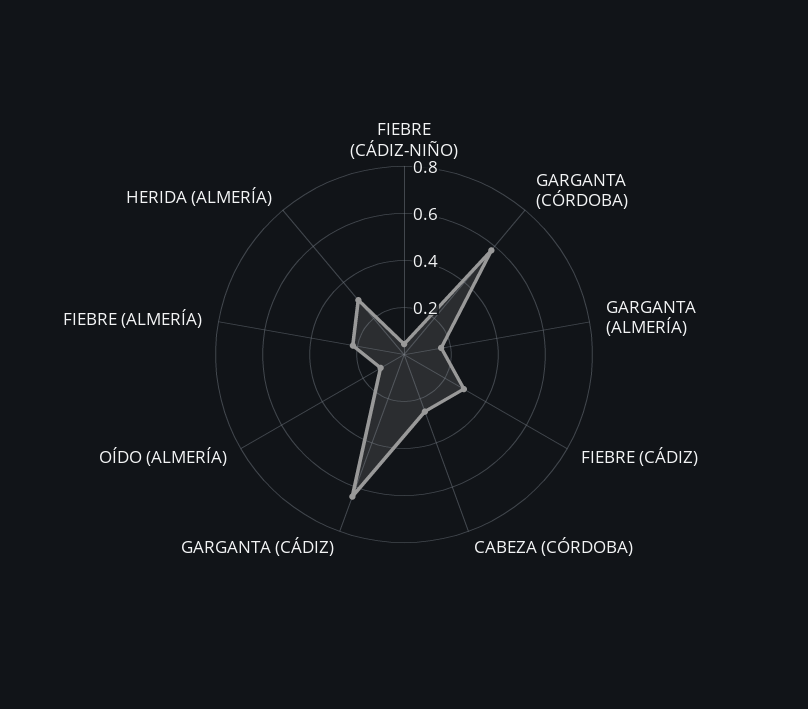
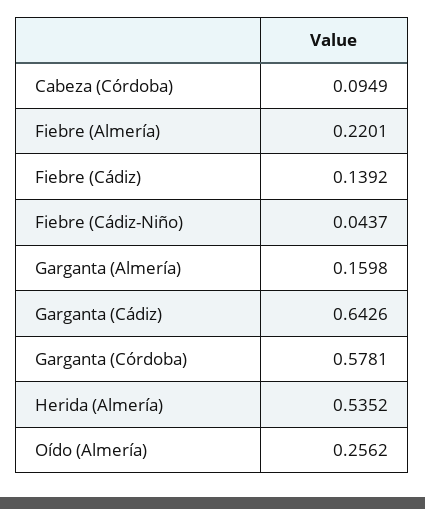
  {
    "FIEBRE (CÁDIZ-NIÑO)": 0.0437,
    "GARGANTA (CÓRDOBA)": 0.5781,
    "GARGANTA (ALMERÍA)": 0.1598,
-   "FIEBRE (CÁDIZ)": 0.3,
+   "FIEBRE (CÁDIZ)": 0.1392,
-   "CABEZA (CÓRDOBA)": 0.25,
+   "CABEZA (CÓRDOBA)": 0.0949,
    "GARGANTA (CÁDIZ)": 0.6426,
-   "OÍDO (ALMERÍA)": 0.1,
+   "OÍDO (ALMERÍA)": 0.2562,
    "FIEBRE (ALMERÍA)": 0.2201,
-   "HERIDA (ALMERÍA)": 0.3
+   "HERIDA (ALMERÍA)": 0.5352
  }

